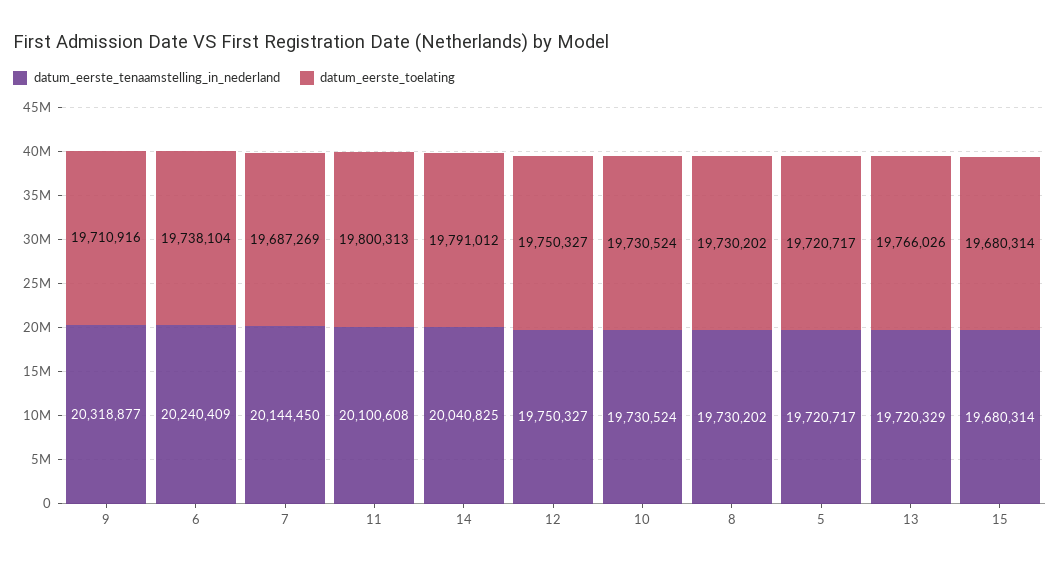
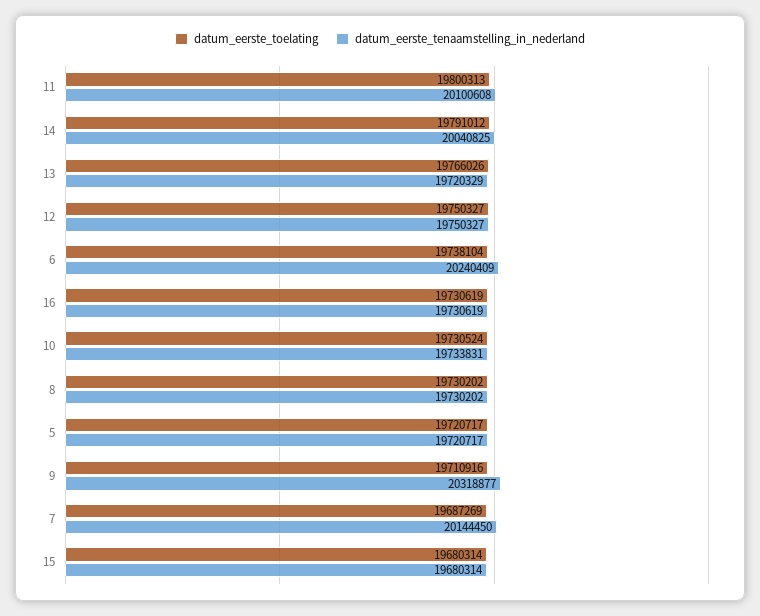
  {
    "datum_eerste_tenaamstelling_in_nederland": {
      "9": 20318877,
      "6": 20240409,
      "7": 20144450,
      "11": 20100608,
      "14": 20040825,
      "12": 19750327,
-     "10": 19730524,
+     "10": 19733831,
      "8": 19730202,
      "5": 19720717,
      "13": 19720329,
-     "15": 19680314
+     "15": 19680314,
+     "16": 19730619
    },
    "datum_eerste_toelating": {
      "9": 19710916,
      "6": 19738104,
      "7": 19687269,
      "11": 19800313,
      "14": 19791012,
      "12": 19750327,
      "10": 19730524,
      "8": 19730202,
      "5": 19720717,
      "13": 19766026,
-     "15": 19680314
+     "15": 19680314,
+     "16": 19730619
    }
  }

